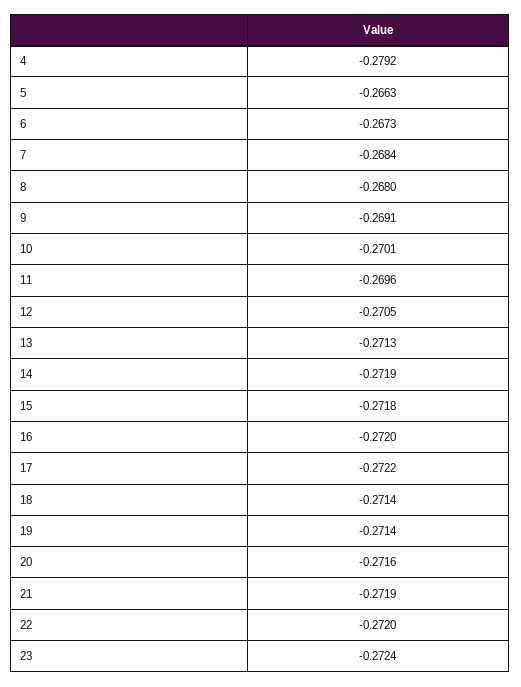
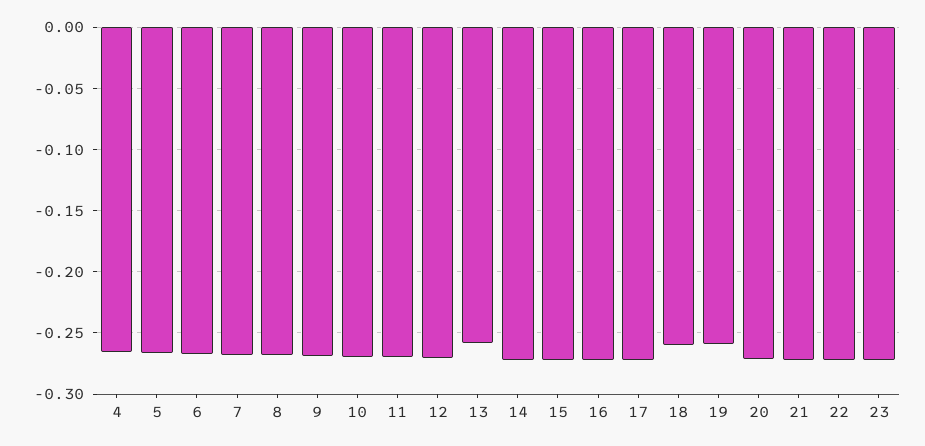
  {
-   "4": -0.2792,
+   "4": -0.265,
    "5": -0.2663,
    "6": -0.2673,
    "7": -0.2684,
    "8": -0.268,
    "9": -0.2691,
    "10": -0.2701,
    "11": -0.2696,
    "12": -0.2705,
-   "13": -0.2713,
+   "13": -0.26,
    "14": -0.2719,
    "15": -0.2718,
    "16": -0.272,
    "17": -0.2722,
-   "18": -0.2714,
+   "18": -0.26,
-   "19": -0.2714,
+   "19": -0.26,
    "20": -0.2716,
    "21": -0.2719,
    "22": -0.272,
    "23": -0.2724
  }

